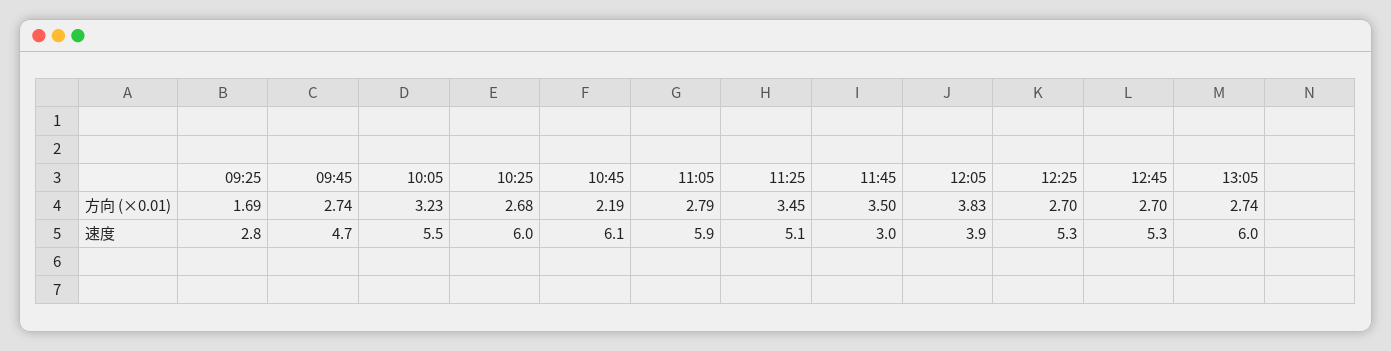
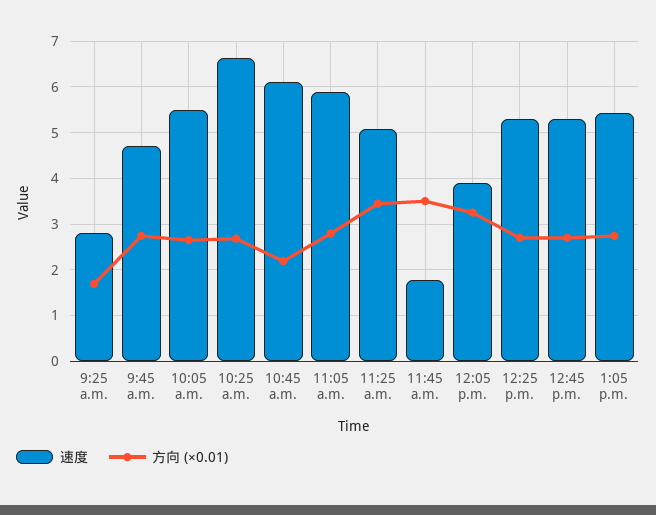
  {
    "方向 (×0.01)": {
      "09:25": 1.69,
      "09:45": 2.74,
-     "10:05": 3.23,
+     "10:05": 2.6,
      "10:25": 2.68,
      "10:45": 2.19,
      "11:05": 2.79,
      "11:25": 3.45,
      "11:45": 3.5,
-     "12:05": 3.83,
+     "12:05": 3.2,
      "12:25": 2.7,
      "12:45": 2.7,
      "13:05": 2.74
    },
    "速度": {
      "09:25": 2.8,
      "09:45": 4.7,
      "10:05": 5.5,
-     "10:25": 6,
+     "10:25": 6.6,
      "10:45": 6.1,
      "11:05": 5.9,
      "11:25": 5.1,
-     "11:45": 3,
+     "11:45": 1.8,
      "12:05": 3.9,
      "12:25": 5.3,
      "12:45": 5.3,
-     "13:05": 6
+     "13:05": 5.4
    }
  }

